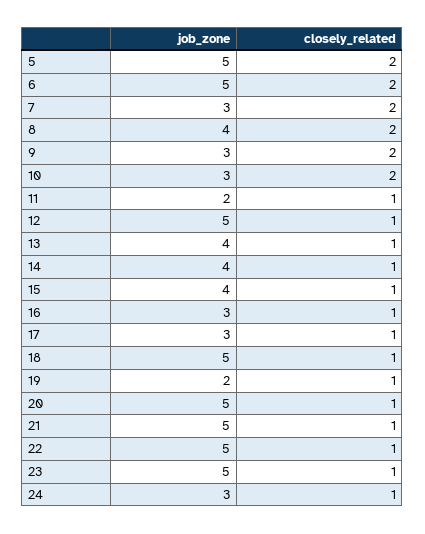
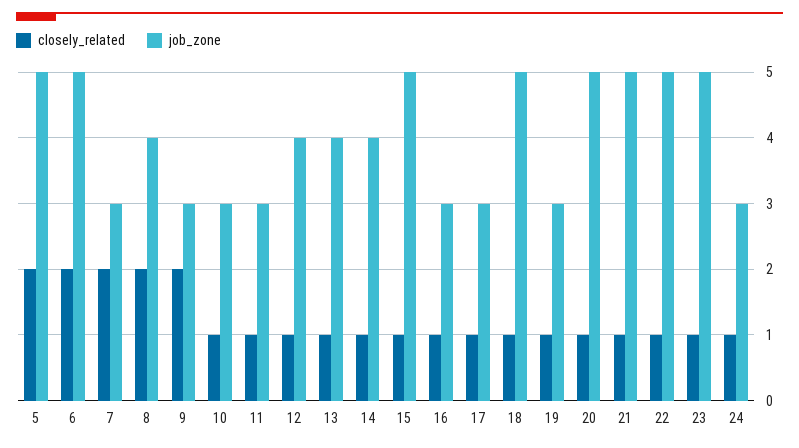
  {
    "job_zone": {
      "5": 5,
      "6": 5,
      "7": 3,
      "8": 4,
      "9": 3,
      "10": 3,
-     "11": 2,
+     "11": 3,
-     "12": 5,
+     "12": 4,
      "13": 4,
      "14": 4,
-     "15": 4,
+     "15": 5,
      "16": 3,
      "17": 3,
      "18": 5,
-     "19": 2,
+     "19": 3,
      "20": 5,
      "21": 5,
      "22": 5,
      "23": 5,
      "24": 3
    },
    "closely_related": {
      "5": 2,
      "6": 2,
      "7": 2,
      "8": 2,
      "9": 2,
-     "10": 2,
+     "10": 1,
      "11": 1,
      "12": 1,
      "13": 1,
      "14": 1,
      "15": 1,
      "16": 1,
      "17": 1,
      "18": 1,
      "19": 1,
      "20": 1,
      "21": 1,
      "22": 1,
      "23": 1,
      "24": 1
    }
  }

